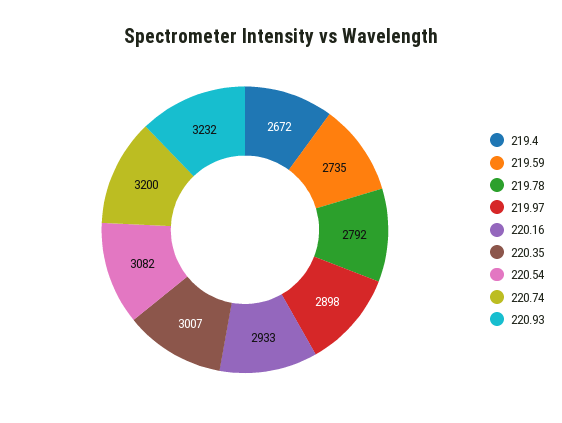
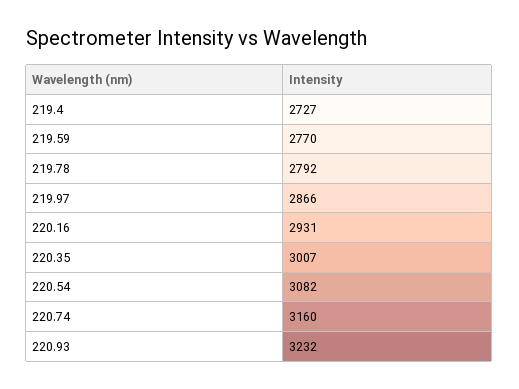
  {
-   "219.4": 2672,
+   "219.4": 2727,
-   "219.59": 2735,
+   "219.59": 2770,
    "219.78": 2792,
-   "219.97": 2898,
+   "219.97": 2866,
-   "220.16": 2933,
+   "220.16": 2931,
    "220.35": 3007,
    "220.54": 3082,
-   "220.74": 3200,
+   "220.74": 3160,
    "220.93": 3232
  }

